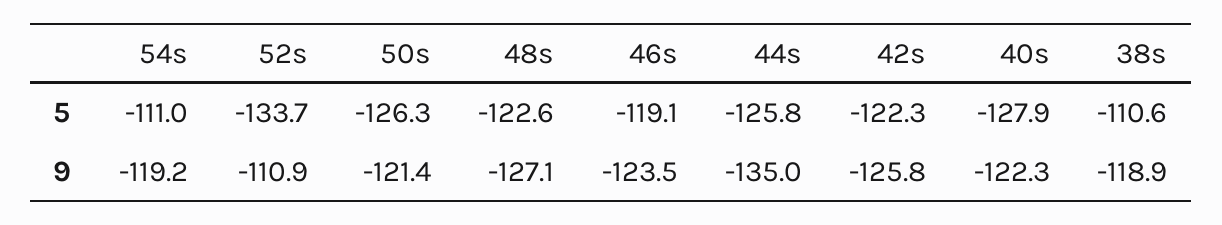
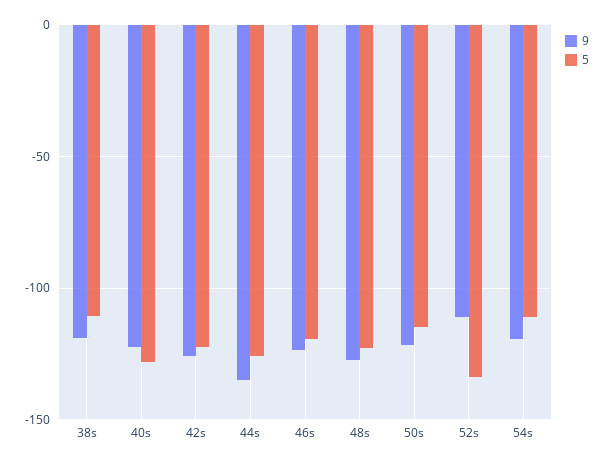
  {
    "5": {
      "54s": -111,
      "52s": -133.7,
-     "50s": -126.3,
+     "50s": -115,
      "48s": -122.6,
      "46s": -119.1,
      "44s": -125.8,
      "42s": -122.3,
      "40s": -127.9,
      "38s": -110.6
    },
    "9": {
      "54s": -119.2,
      "52s": -110.9,
      "50s": -121.4,
      "48s": -127.1,
      "46s": -123.5,
      "44s": -135,
      "42s": -125.8,
      "40s": -122.3,
      "38s": -118.9
    }
  }

